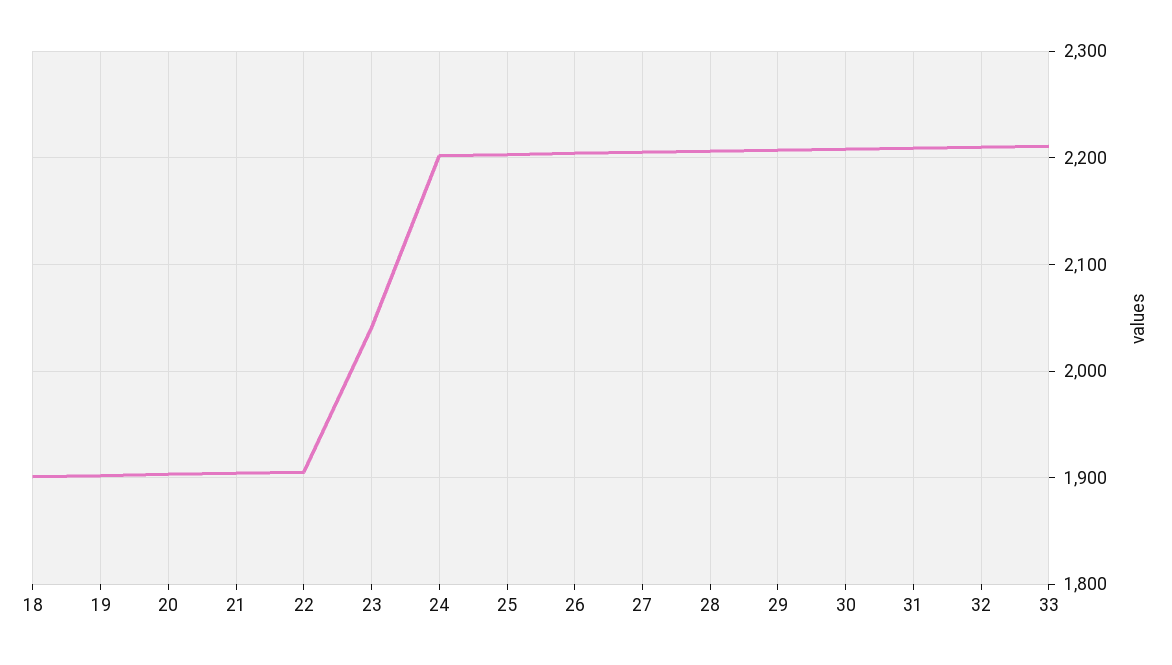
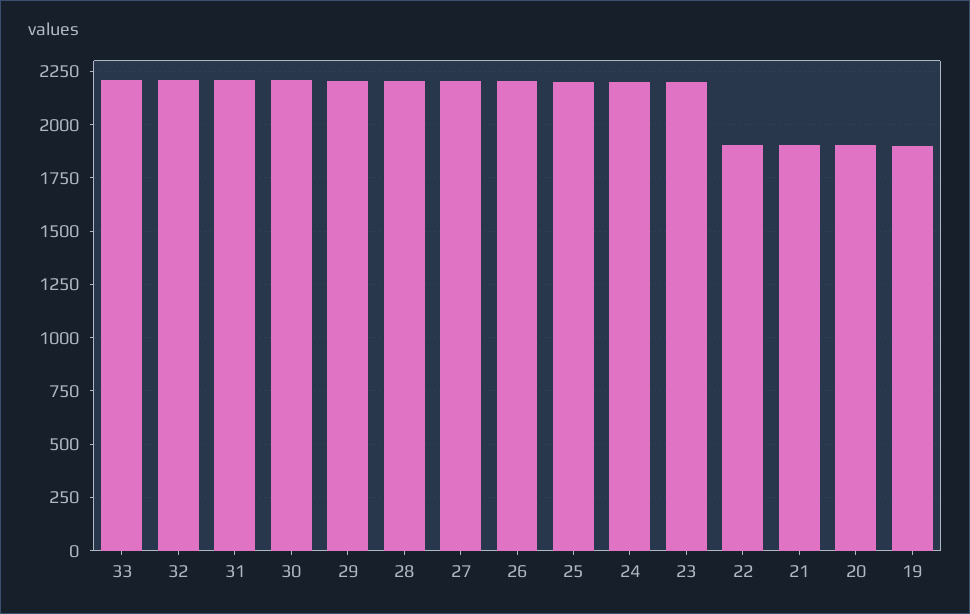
  {
-   "18": 1900,
    "19": 1900,
    "20": 1900,
    "21": 1900,
    "22": 1910,
-   "23": 2040,
+   "23": 2200,
    "24": 2200,
    "25": 2200,
    "26": 2200,
    "27": 2210,
    "28": 2210,
    "29": 2210,
    "30": 2210,
    "31": 2210,
    "32": 2210,
    "33": 2210
  }

